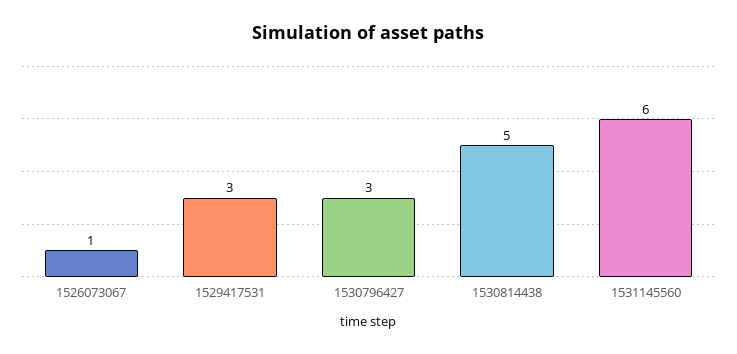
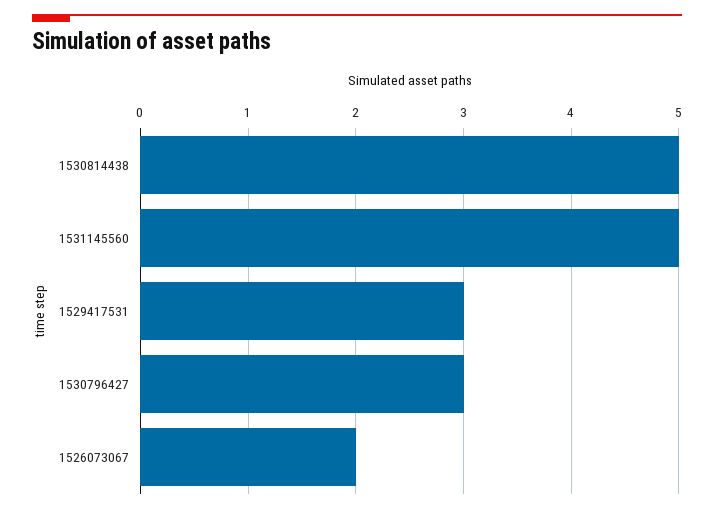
  {
-   "1526073067": 1,
+   "1526073067": 2,
    "1529417531": 3,
    "1530796427": 3,
    "1530814438": 5,
-   "1531145560": 6
+   "1531145560": 5
  }

